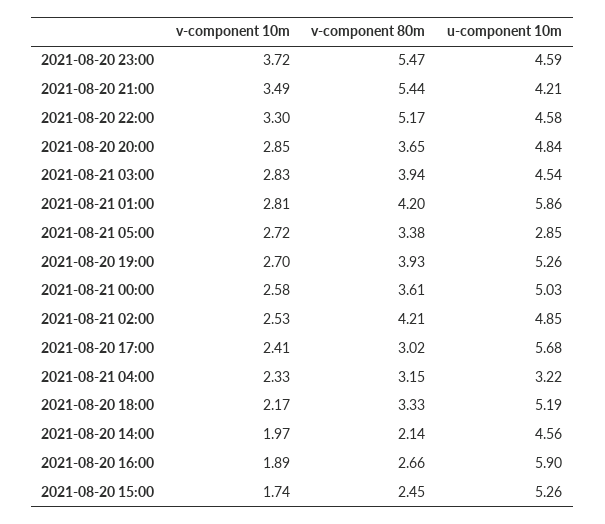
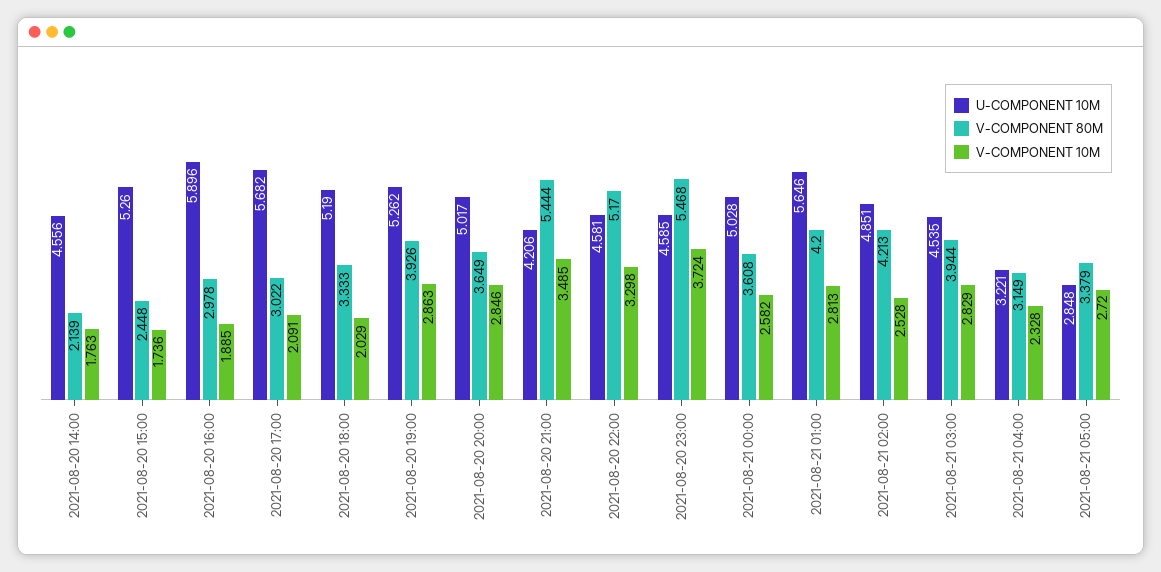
  {
    "v-component 10m": {
      "2021-08-20 23:00": 3.724,
      "2021-08-20 21:00": 3.485,
      "2021-08-20 22:00": 3.298,
      "2021-08-20 20:00": 2.846,
      "2021-08-21 03:00": 2.829,
      "2021-08-21 01:00": 2.813,
      "2021-08-21 05:00": 2.72,
-     "2021-08-20 19:00": 2.7,
+     "2021-08-20 19:00": 2.863,
      "2021-08-21 00:00": 2.582,
      "2021-08-21 02:00": 2.528,
-     "2021-08-20 17:00": 2.41,
+     "2021-08-20 17:00": 2.091,
      "2021-08-21 04:00": 2.328,
-     "2021-08-20 18:00": 2.17,
+     "2021-08-20 18:00": 2.029,
-     "2021-08-20 14:00": 1.97,
+     "2021-08-20 14:00": 1.763,
      "2021-08-20 16:00": 1.885,
      "2021-08-20 15:00": 1.736
    },
    "v-component 80m": {
      "2021-08-20 23:00": 5.468,
      "2021-08-20 21:00": 5.444,
      "2021-08-20 22:00": 5.17,
      "2021-08-20 20:00": 3.649,
      "2021-08-21 03:00": 3.944,
      "2021-08-21 01:00": 4.2,
      "2021-08-21 05:00": 3.379,
      "2021-08-20 19:00": 3.926,
      "2021-08-21 00:00": 3.608,
      "2021-08-21 02:00": 4.213,
      "2021-08-20 17:00": 3.022,
      "2021-08-21 04:00": 3.149,
      "2021-08-20 18:00": 3.333,
      "2021-08-20 14:00": 2.139,
-     "2021-08-20 16:00": 2.66,
+     "2021-08-20 16:00": 2.978,
      "2021-08-20 15:00": 2.448
    },
    "u-component 10m": {
      "2021-08-20 23:00": 4.585,
      "2021-08-20 21:00": 4.206,
      "2021-08-20 22:00": 4.581,
-     "2021-08-20 20:00": 4.84,
+     "2021-08-20 20:00": 5.017,
      "2021-08-21 03:00": 4.535,
-     "2021-08-21 01:00": 5.86,
+     "2021-08-21 01:00": 5.646,
      "2021-08-21 05:00": 2.848,
      "2021-08-20 19:00": 5.262,
      "2021-08-21 00:00": 5.028,
      "2021-08-21 02:00": 4.851,
      "2021-08-20 17:00": 5.682,
      "2021-08-21 04:00": 3.221,
      "2021-08-20 18:00": 5.19,
      "2021-08-20 14:00": 4.556,
      "2021-08-20 16:00": 5.896,
      "2021-08-20 15:00": 5.26
    }
  }

